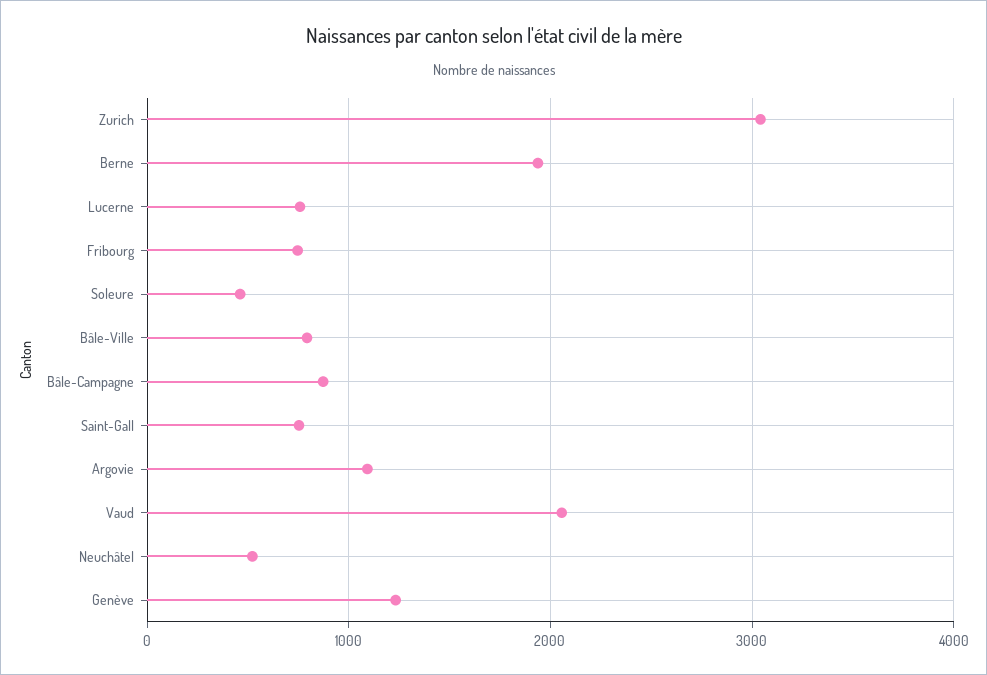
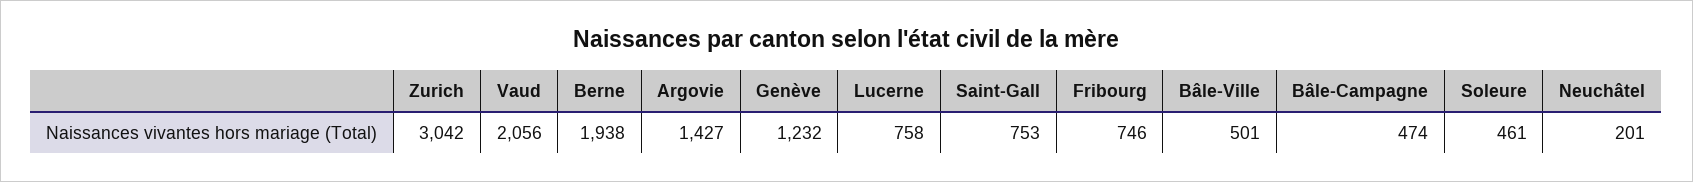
  {
    "Zurich": 3042,
    "Berne": 1938,
    "Lucerne": 758,
    "Fribourg": 746,
    "Soleure": 461,
-   "Bâle-Ville": 800,
+   "Bâle-Ville": 501,
-   "Bâle-Campagne": 900,
+   "Bâle-Campagne": 474,
    "Saint-Gall": 753,
-   "Argovie": 1100,
+   "Argovie": 1427,
    "Vaud": 2056,
-   "Neuchâtel": 500,
+   "Neuchâtel": 201,
    "Genève": 1232
  }

